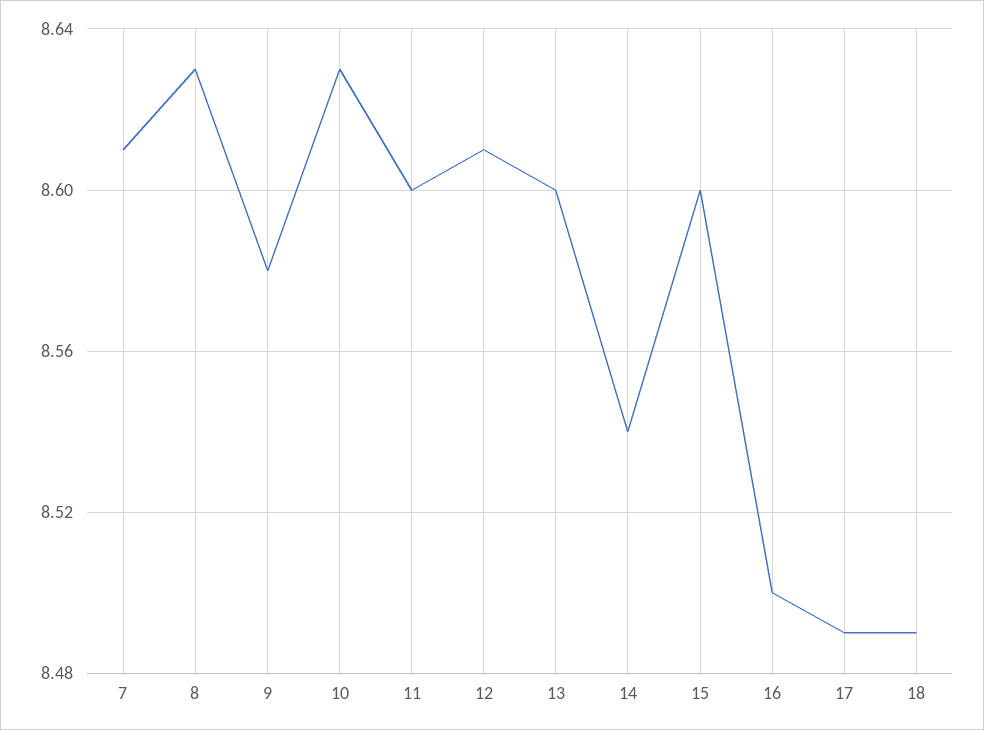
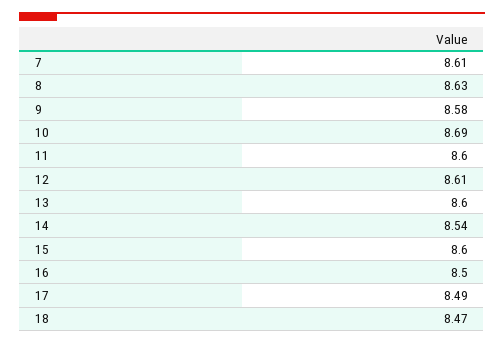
  {
    "7": 8.61,
    "8": 8.63,
    "9": 8.58,
-   "10": 8.63,
+   "10": 8.69,
    "11": 8.6,
    "12": 8.61,
    "13": 8.6,
    "14": 8.54,
    "15": 8.6,
    "16": 8.5,
    "17": 8.49,
-   "18": 8.49
+   "18": 8.47
  }

